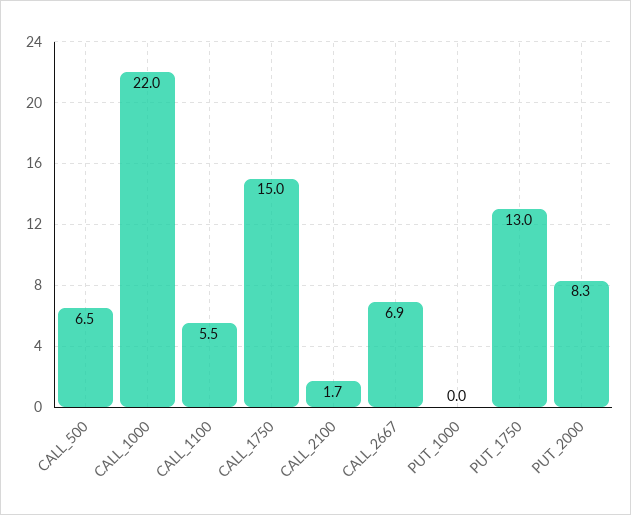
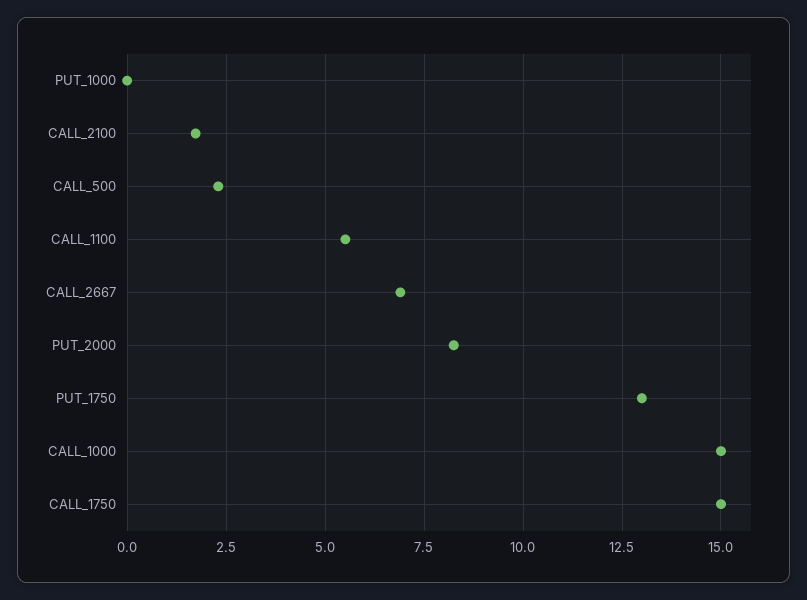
  {
-   "CALL_500": 6.5,
+   "CALL_500": 2.25,
-   "CALL_1000": 22,
+   "CALL_1000": 15,
    "CALL_1100": 5.5,
    "CALL_1750": 15,
    "CALL_2100": 1.7,
    "CALL_2667": 6.9,
    "PUT_1000": 0,
    "PUT_1750": 13,
    "PUT_2000": 8.3
  }

